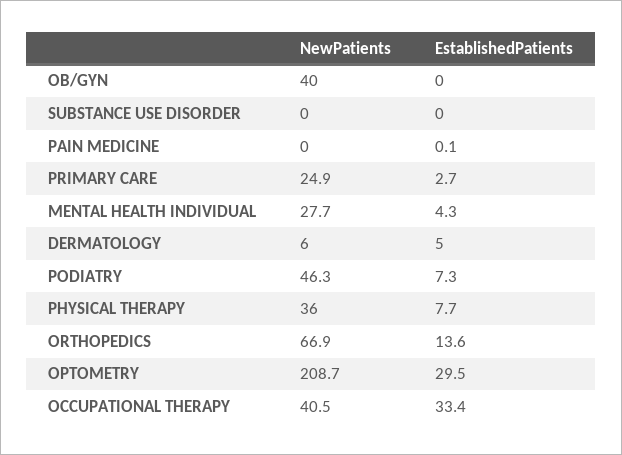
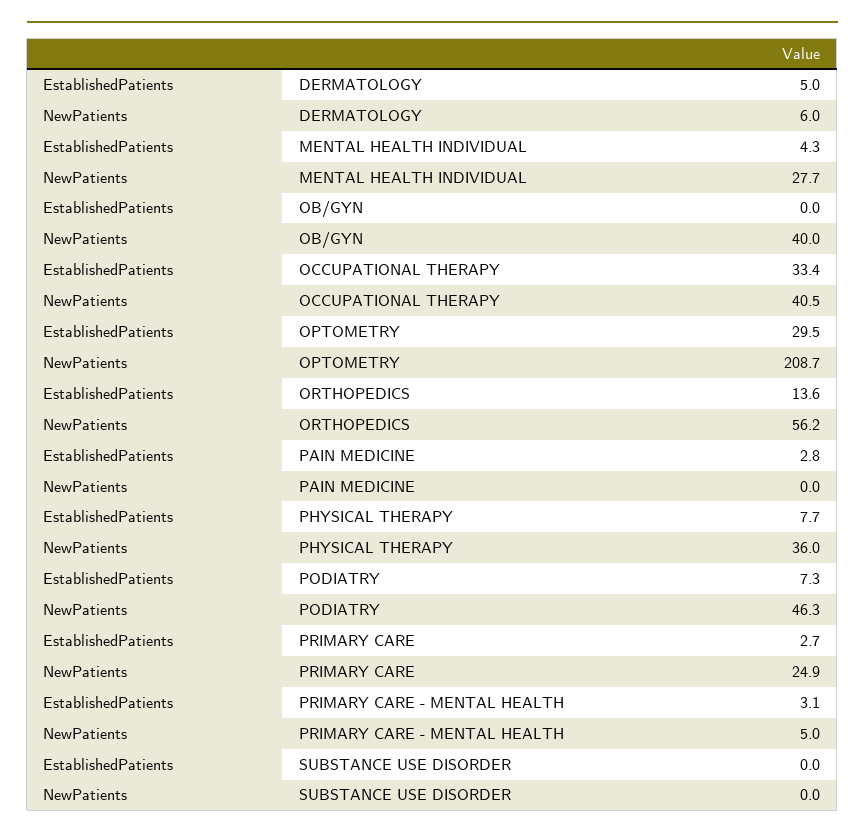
  {
    "NewPatients": {
      "OB/GYN": 40,
      "SUBSTANCE USE DISORDER": 0,
      "PAIN MEDICINE": 0,
      "PRIMARY CARE": 24.9,
      "MENTAL HEALTH INDIVIDUAL": 27.7,
      "DERMATOLOGY": 6,
      "PODIATRY": 46.3,
      "PHYSICAL THERAPY": 36,
-     "ORTHOPEDICS": 66.9,
+     "ORTHOPEDICS": 56.2,
      "OPTOMETRY": 208.7,
-     "OCCUPATIONAL THERAPY": 40.5
+     "OCCUPATIONAL THERAPY": 40.5,
+     "PRIMARY CARE - MENTAL HEALTH": 5
    },
    "EstablishedPatients": {
      "OB/GYN": 0,
      "SUBSTANCE USE DISORDER": 0,
-     "PAIN MEDICINE": 0.1,
+     "PAIN MEDICINE": 2.8,
      "PRIMARY CARE": 2.7,
      "MENTAL HEALTH INDIVIDUAL": 4.3,
      "DERMATOLOGY": 5,
      "PODIATRY": 7.3,
      "PHYSICAL THERAPY": 7.7,
      "ORTHOPEDICS": 13.6,
      "OPTOMETRY": 29.5,
-     "OCCUPATIONAL THERAPY": 33.4
+     "OCCUPATIONAL THERAPY": 33.4,
+     "PRIMARY CARE - MENTAL HEALTH": 3.1
    }
  }

